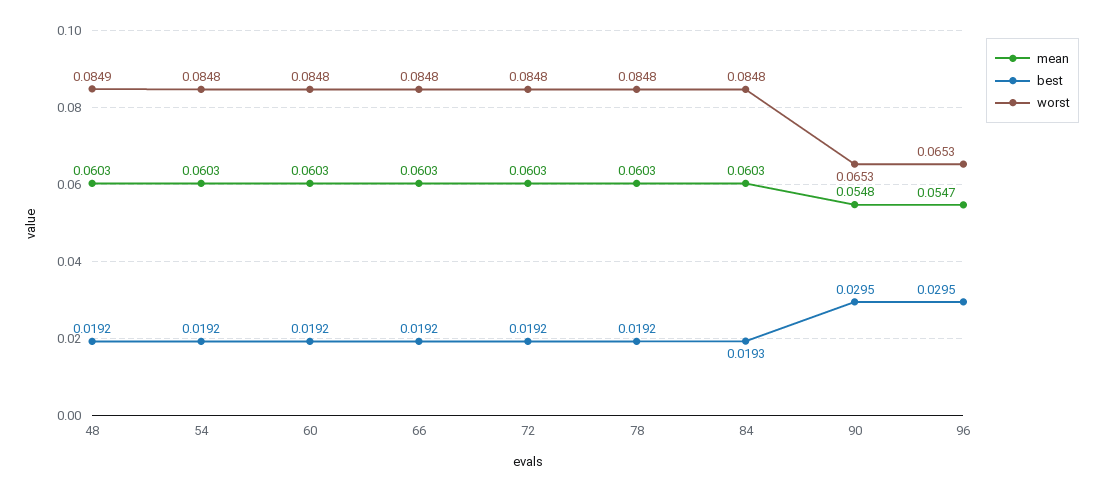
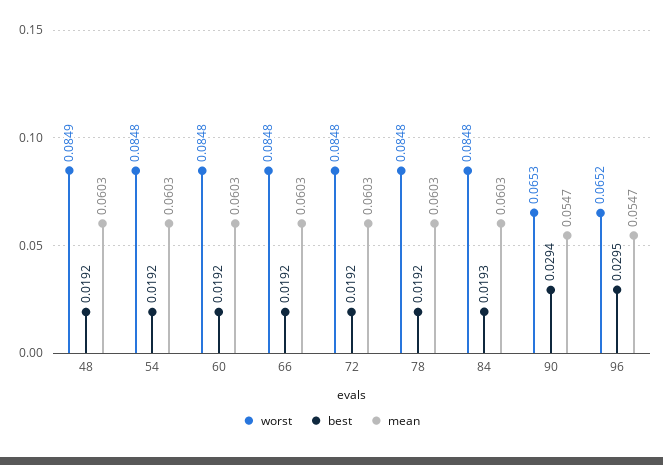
  {
    "mean": {
      "48": 0.0603,
      "54": 0.0603,
      "60": 0.0603,
      "66": 0.0603,
      "72": 0.0603,
      "78": 0.0603,
      "84": 0.0603,
-     "90": 0.0548,
+     "90": 0.0547,
      "96": 0.0547
    },
    "best": {
      "48": 0.0192,
      "54": 0.0192,
      "60": 0.0192,
      "66": 0.0192,
      "72": 0.0192,
      "78": 0.0192,
      "84": 0.0193,
-     "90": 0.0295,
+     "90": 0.0294,
      "96": 0.0295
    },
    "worst": {
      "48": 0.0849,
      "54": 0.0848,
      "60": 0.0848,
      "66": 0.0848,
      "72": 0.0848,
      "78": 0.0848,
      "84": 0.0848,
      "90": 0.0653,
-     "96": 0.0653
+     "96": 0.0652
    }
  }

